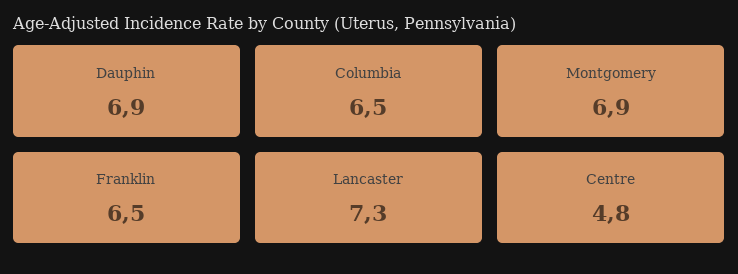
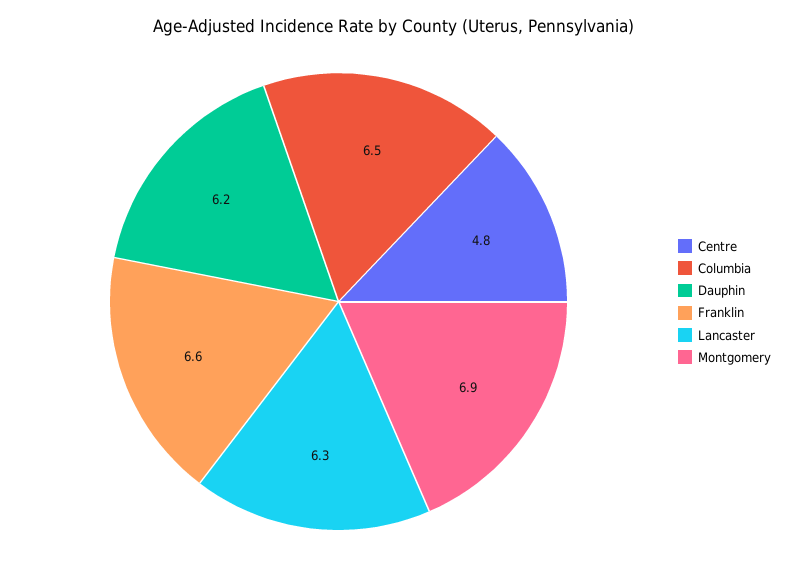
  {
-   "Dauphin": 6.9,
+   "Dauphin": 6.2,
    "Columbia": 6.5,
    "Montgomery": 6.9,
-   "Franklin": 6.5,
+   "Franklin": 6.6,
-   "Lancaster": 7.3,
+   "Lancaster": 6.3,
    "Centre": 4.8
  }

